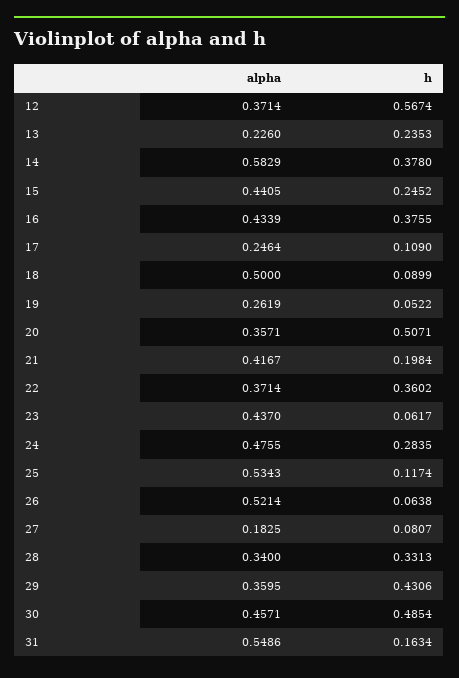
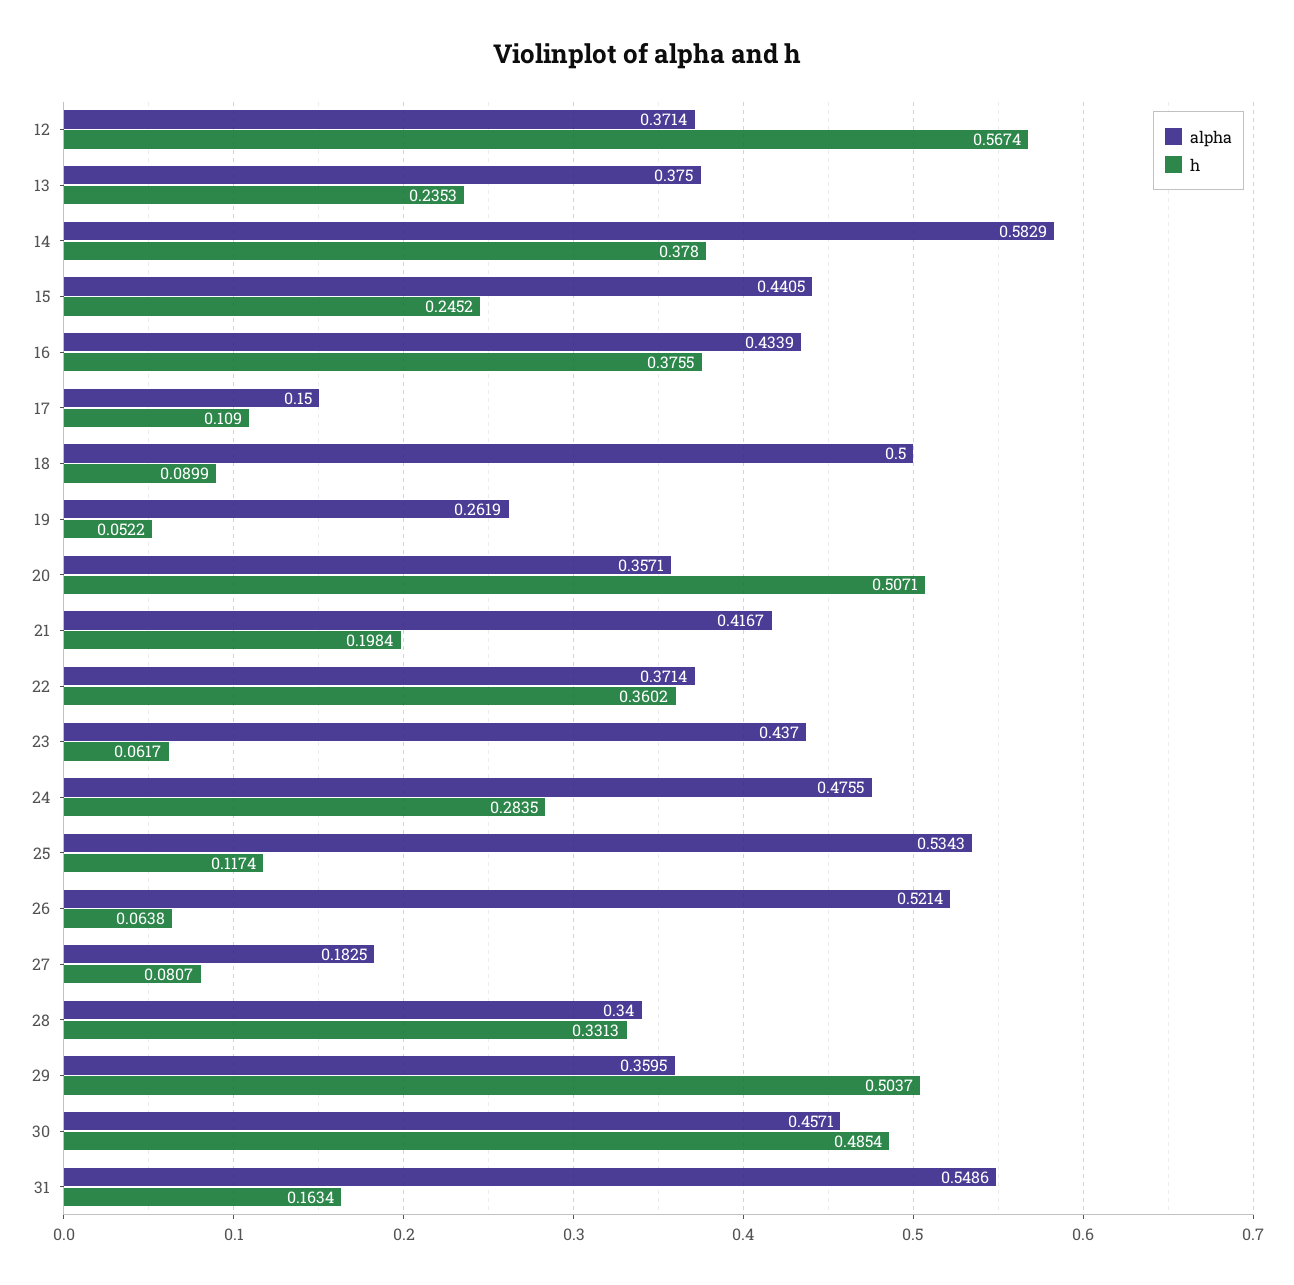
  {
    "alpha": {
      "12": 0.3714,
-     "13": 0.226,
+     "13": 0.375,
      "14": 0.5829,
      "15": 0.4405,
      "16": 0.4339,
-     "17": 0.2464,
+     "17": 0.15,
      "18": 0.5,
      "19": 0.2619,
      "20": 0.3571,
      "21": 0.4167,
      "22": 0.3714,
      "23": 0.437,
      "24": 0.4755,
      "25": 0.5343,
      "26": 0.5214,
      "27": 0.1825,
      "28": 0.34,
      "29": 0.3595,
      "30": 0.4571,
      "31": 0.5486
    },
    "h": {
      "12": 0.5674,
      "13": 0.2353,
      "14": 0.378,
      "15": 0.2452,
      "16": 0.3755,
      "17": 0.109,
      "18": 0.0899,
      "19": 0.0522,
      "20": 0.5071,
      "21": 0.1984,
      "22": 0.3602,
      "23": 0.0617,
      "24": 0.2835,
      "25": 0.1174,
      "26": 0.0638,
      "27": 0.0807,
      "28": 0.3313,
-     "29": 0.4306,
+     "29": 0.5037,
      "30": 0.4854,
      "31": 0.1634
    }
  }

